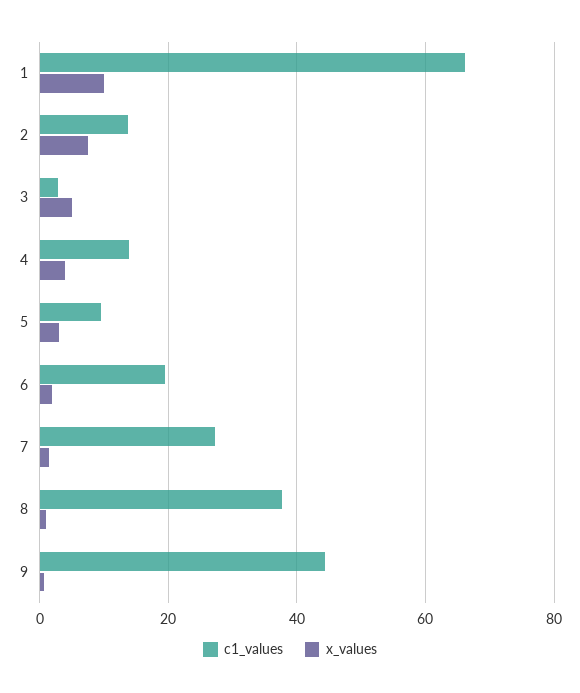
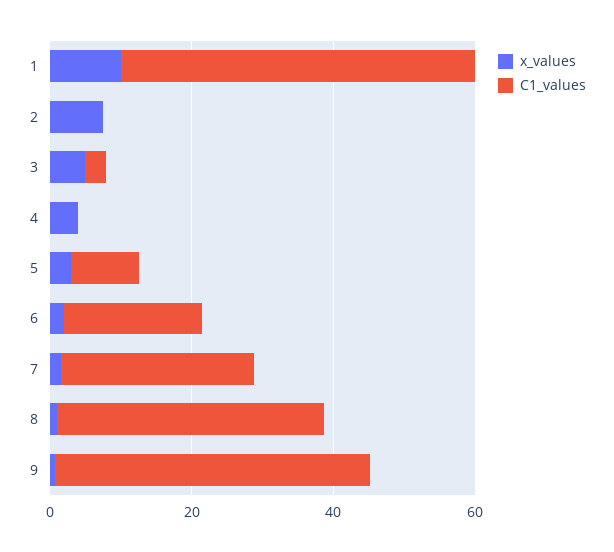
  {
    "c1_values": {
-     "1": 66,
+     "1": 50,
-     "2": 14,
+     "2": 0,
      "3": 2,
-     "4": 14,
+     "4": 0,
      "5": 10,
      "6": 20,
      "7": 28,
      "8": 38,
      "9": 44
    },
    "x_values": {
      "1": 10,
      "2": 8,
      "3": 6,
      "4": 4,
      "5": 4,
      "6": 2,
      "7": 2,
      "8": 2,
      "9": 0
    }
  }

